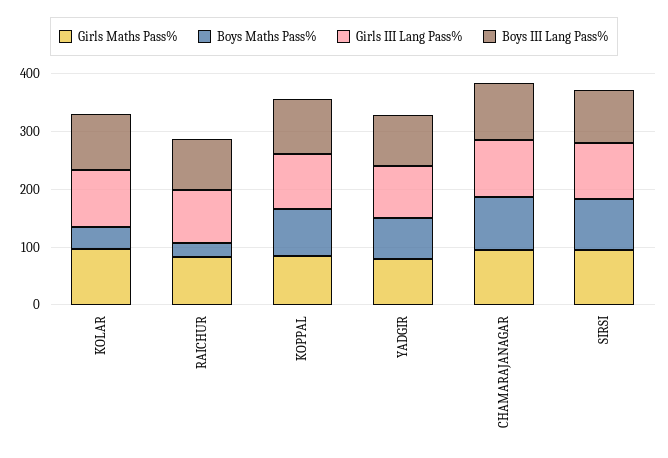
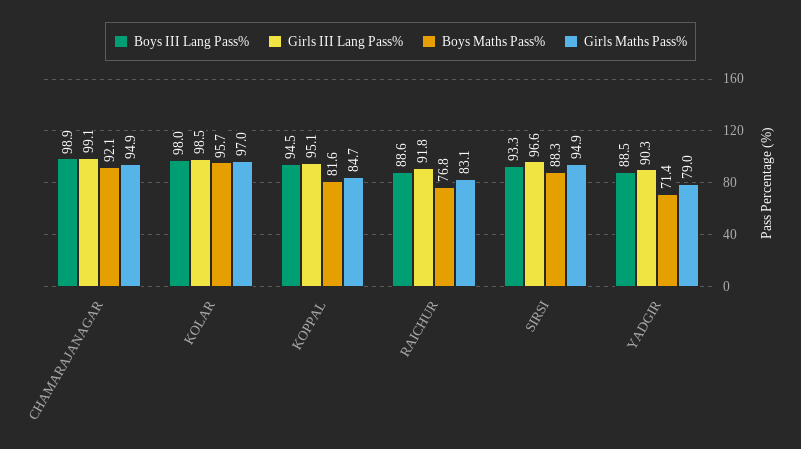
  {
    "Girls Maths Pass%": {
      "KOLAR": 97,
      "RAICHUR": 83.1,
      "KOPPAL": 84.7,
      "YADGIR": 79,
      "CHAMARAJANAGAR": 94.9,
      "SIRSI": 94.9
    },
    "Boys Maths Pass%": {
-     "KOLAR": 40,
+     "KOLAR": 95.7,
-     "RAICHUR": 20,
+     "RAICHUR": 76.8,
      "KOPPAL": 81.6,
      "YADGIR": 71.4,
      "CHAMARAJANAGAR": 92.1,
      "SIRSI": 88.3
    },
    "Girls III Lang Pass%": {
      "KOLAR": 98.5,
      "RAICHUR": 91.8,
      "KOPPAL": 95.1,
      "YADGIR": 90.3,
      "CHAMARAJANAGAR": 99.1,
      "SIRSI": 96.6
    },
    "Boys III Lang Pass%": {
      "KOLAR": 98,
      "RAICHUR": 88.6,
      "KOPPAL": 94.5,
      "YADGIR": 88.5,
      "CHAMARAJANAGAR": 98.9,
      "SIRSI": 93.3
    }
  }

